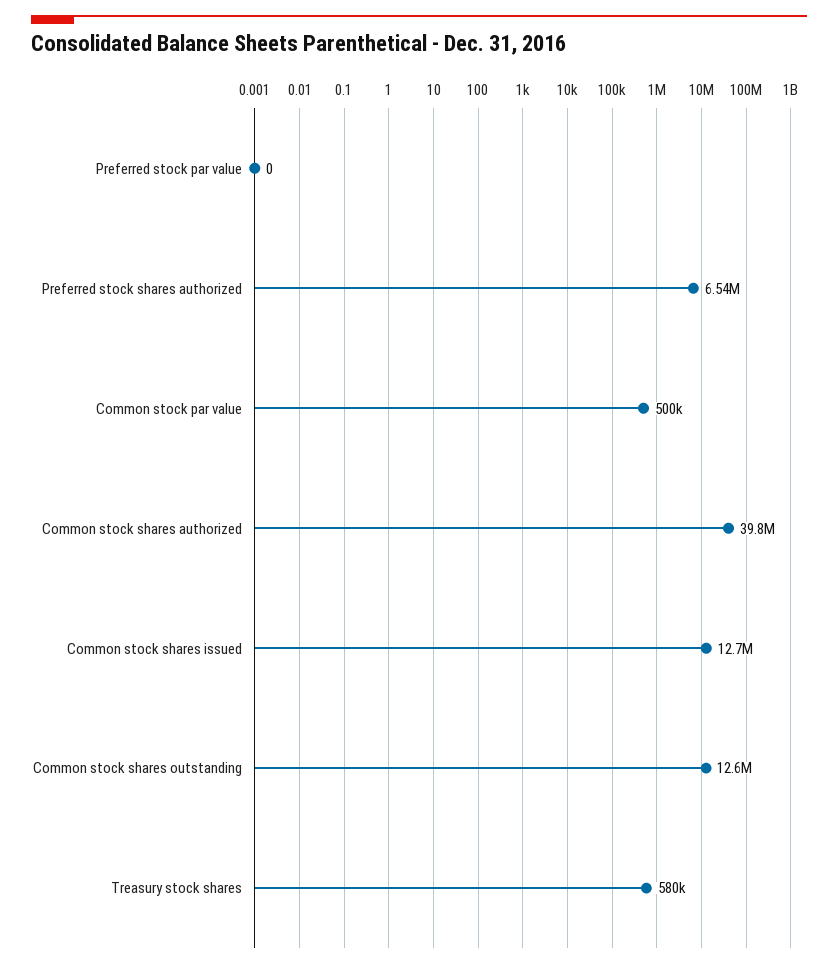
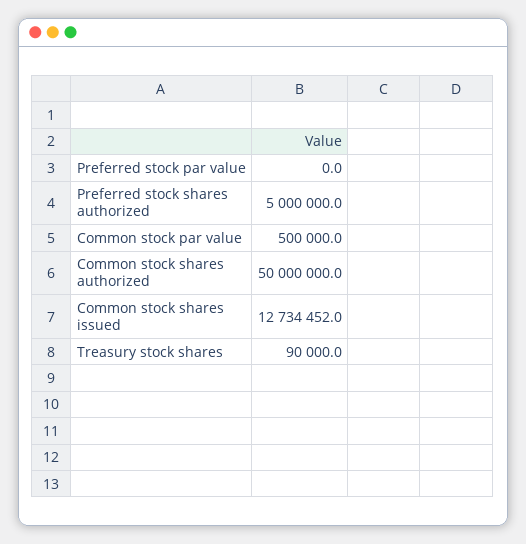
  {
    "Preferred stock par value": 0,
-   "Preferred stock shares authorized": 6540000,
+   "Preferred stock shares authorized": 5000000,
    "Common stock par value": 500000,
-   "Common stock shares authorized": 39800000,
+   "Common stock shares authorized": 50000000,
    "Common stock shares issued": 12734452,
-   "Common stock shares outstanding": 12600000,
-   "Treasury stock shares": 580000
+   "Treasury stock shares": 90000
  }

